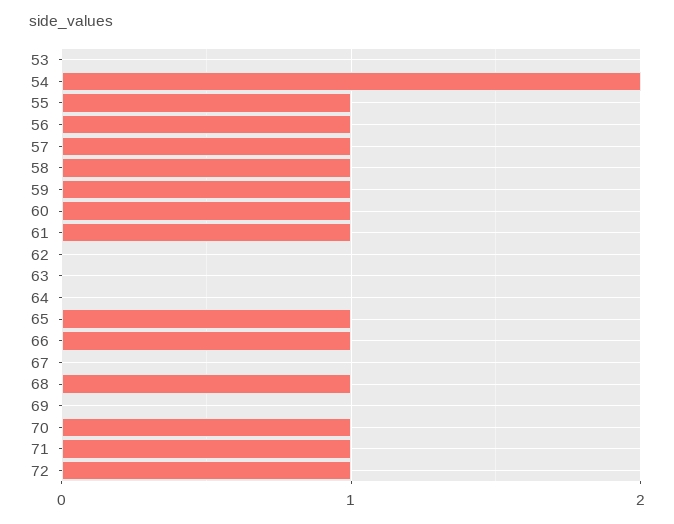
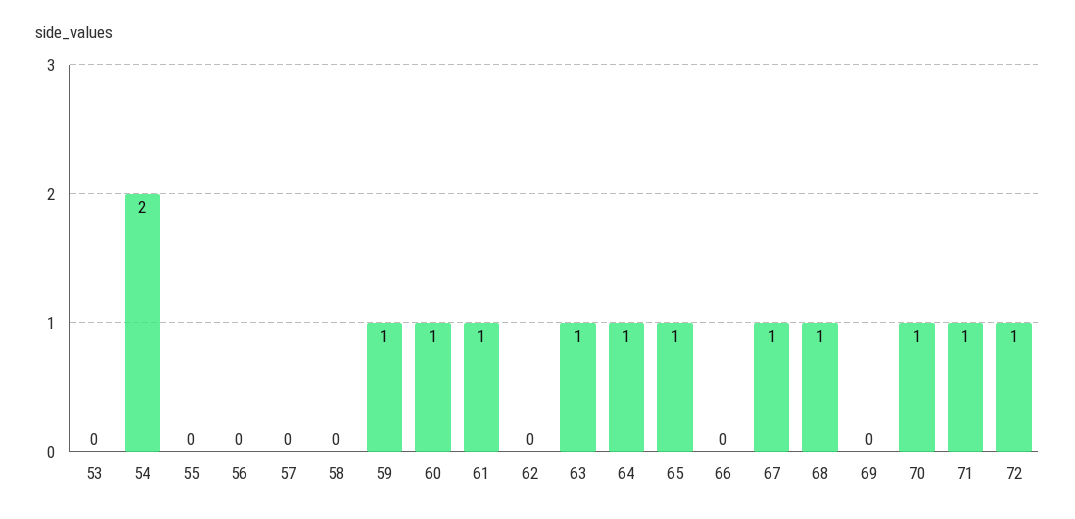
  {
    "53": 0,
    "54": 2,
-   "55": 1,
+   "55": 0,
-   "56": 1,
+   "56": 0,
-   "57": 1,
+   "57": 0,
-   "58": 1,
+   "58": 0,
    "59": 1,
    "60": 1,
    "61": 1,
    "62": 0,
-   "63": 0,
+   "63": 1,
-   "64": 0,
+   "64": 1,
    "65": 1,
-   "66": 1,
+   "66": 0,
-   "67": 0,
+   "67": 1,
    "68": 1,
    "69": 0,
    "70": 1,
    "71": 1,
    "72": 1
  }

